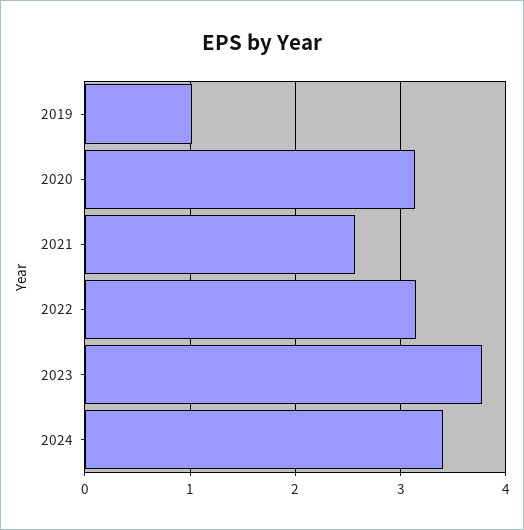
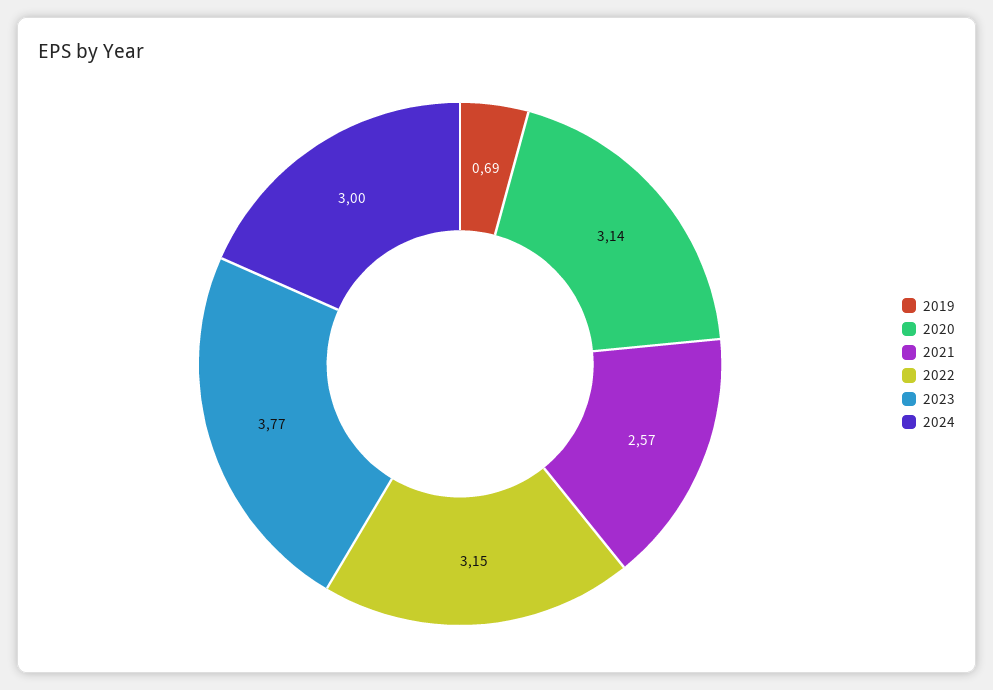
  {
-   "2019": 1,
+   "2019": 0.69,
    "2020": 3.14,
    "2021": 2.57,
    "2022": 3.15,
    "2023": 3.77,
-   "2024": 3.4
+   "2024": 3
  }

